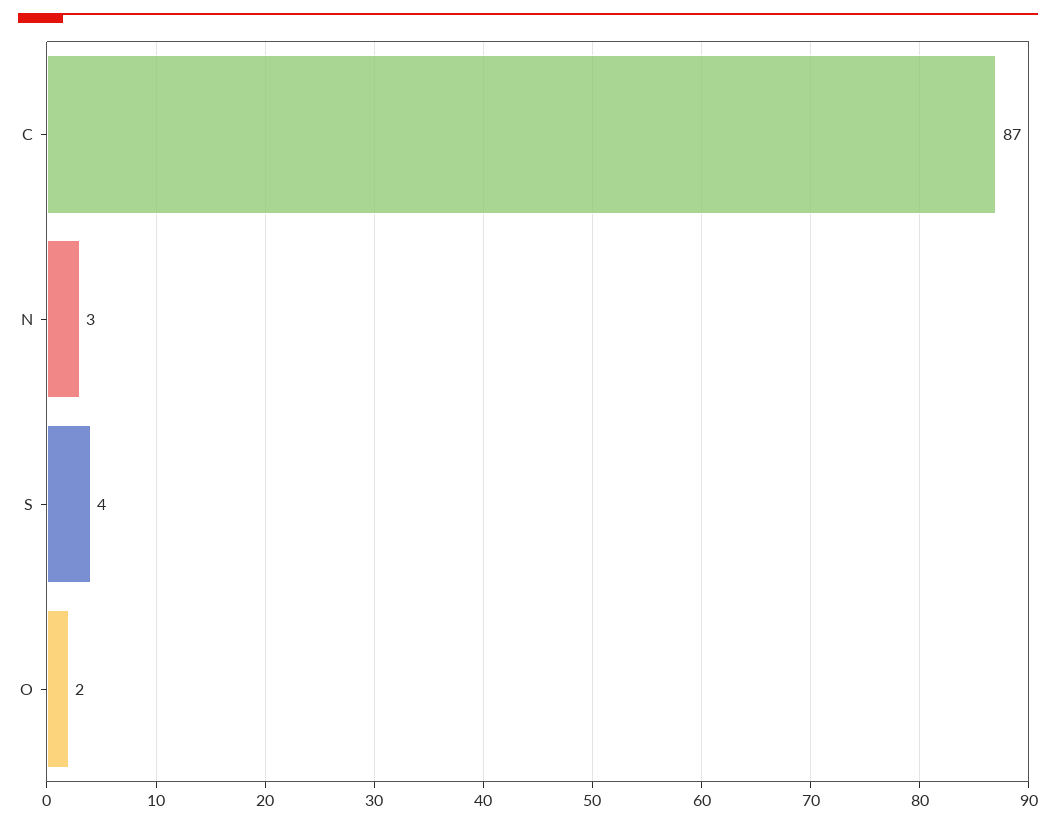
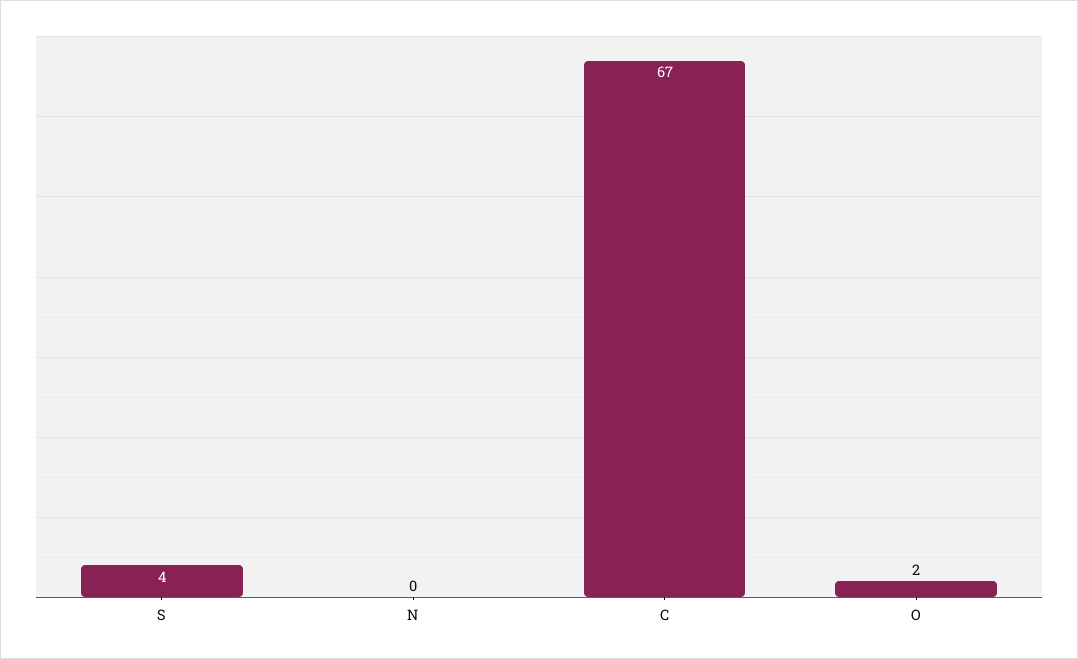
  {
-   "C": 87,
+   "C": 67,
-   "N": 3,
+   "N": 0,
    "S": 4,
    "O": 2
  }

